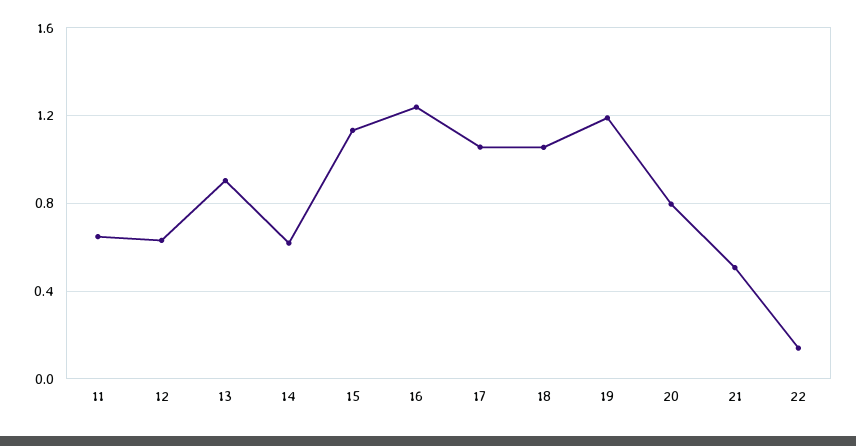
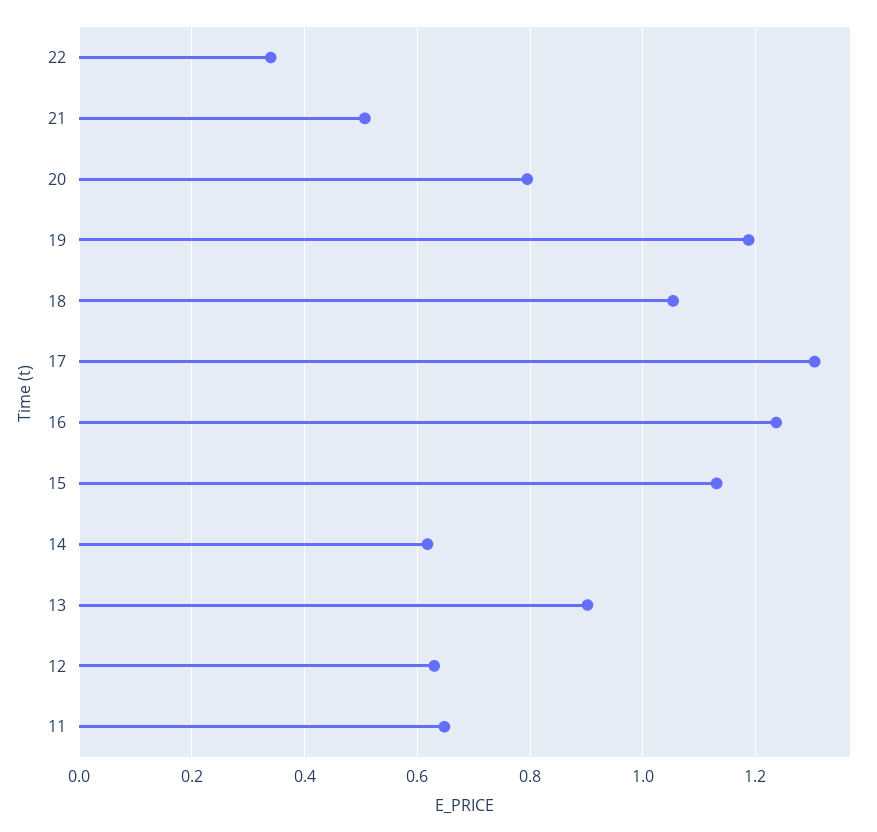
  {
    "11": 0.64,
    "12": 0.64,
    "13": 0.9,
    "14": 0.62,
    "15": 1.14,
    "16": 1.24,
-   "17": 1.05,
+   "17": 1.3,
    "18": 1.06,
    "19": 1.18,
    "20": 0.8,
    "21": 0.5,
-   "22": 0.15
+   "22": 0.34
  }

